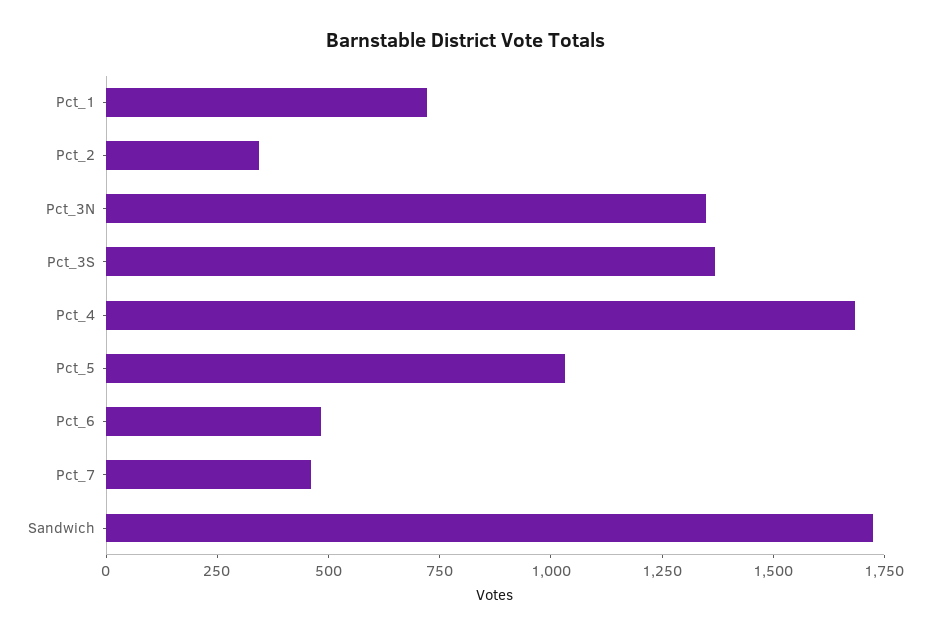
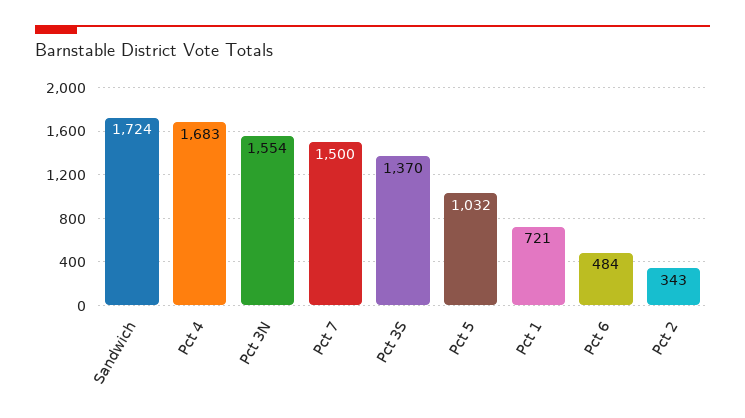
  {
    "Pct_1": 721,
    "Pct_2": 343,
-   "Pct_3N": 1350,
+   "Pct_3N": 1554,
    "Pct_3S": 1370,
    "Pct_4": 1683,
    "Pct_5": 1032,
    "Pct_6": 484,
-   "Pct_7": 450,
+   "Pct_7": 1500,
    "Sandwich": 1724
  }

